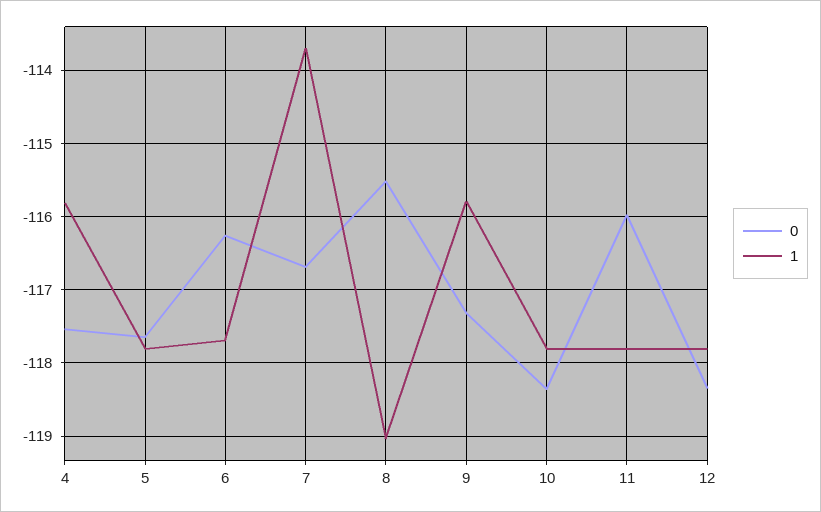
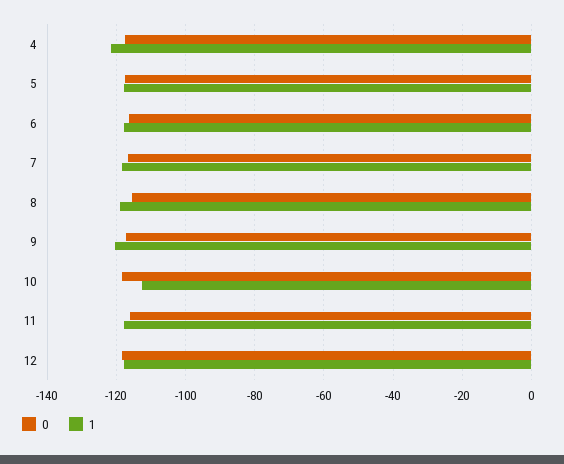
  {
    "0": {
      "4": -117.5,
      "5": -117.7,
      "6": -116.3,
      "7": -116.7,
      "8": -115.5,
      "9": -117.3,
      "10": -118.4,
      "11": -116,
      "12": -118.4
    },
    "1": {
-     "4": -115.8,
+     "4": -122,
      "5": -117.8,
      "6": -117.7,
-     "7": -113.7,
+     "7": -118,
      "8": -119,
-     "9": -115.8,
+     "9": -120,
-     "10": -117.8,
+     "10": -112,
      "11": -117.8,
      "12": -117.8
    }
  }

